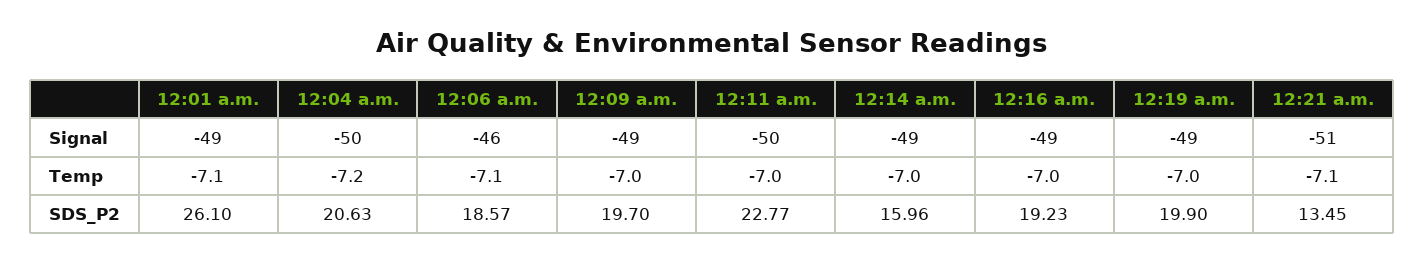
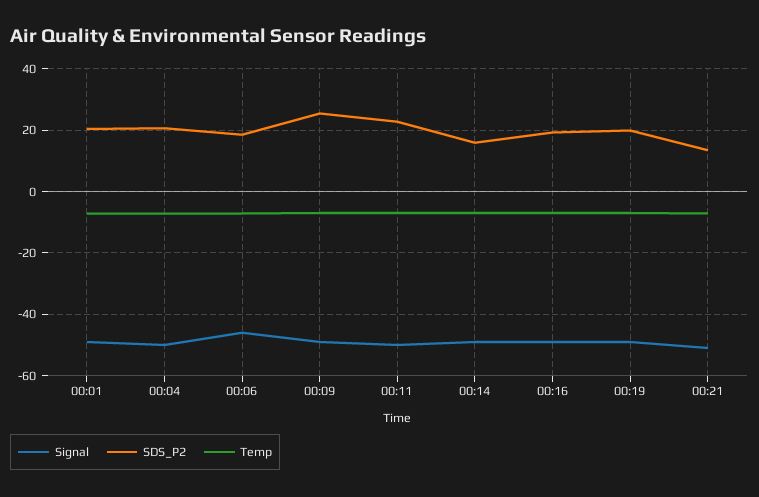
  {
    "Signal": {
      "12:01 a.m.": -49,
      "12:04 a.m.": -50,
      "12:06 a.m.": -46,
      "12:09 a.m.": -49,
      "12:11 a.m.": -50,
      "12:14 a.m.": -49,
      "12:16 a.m.": -49,
      "12:19 a.m.": -49,
      "12:21 a.m.": -51
    },
    "Temp": {
      "12:01 a.m.": -7.1,
      "12:04 a.m.": -7.2,
      "12:06 a.m.": -7.1,
      "12:09 a.m.": -7,
      "12:11 a.m.": -7,
      "12:14 a.m.": -7,
      "12:16 a.m.": -7,
      "12:19 a.m.": -7,
      "12:21 a.m.": -7.1
    },
    "SDS_P2": {
-     "12:01 a.m.": 26.1,
+     "12:01 a.m.": 20,
      "12:04 a.m.": 20.63,
      "12:06 a.m.": 18.57,
-     "12:09 a.m.": 19.7,
+     "12:09 a.m.": 26,
      "12:11 a.m.": 22.77,
      "12:14 a.m.": 15.96,
      "12:16 a.m.": 19.23,
      "12:19 a.m.": 19.9,
      "12:21 a.m.": 13.45
    }
  }

